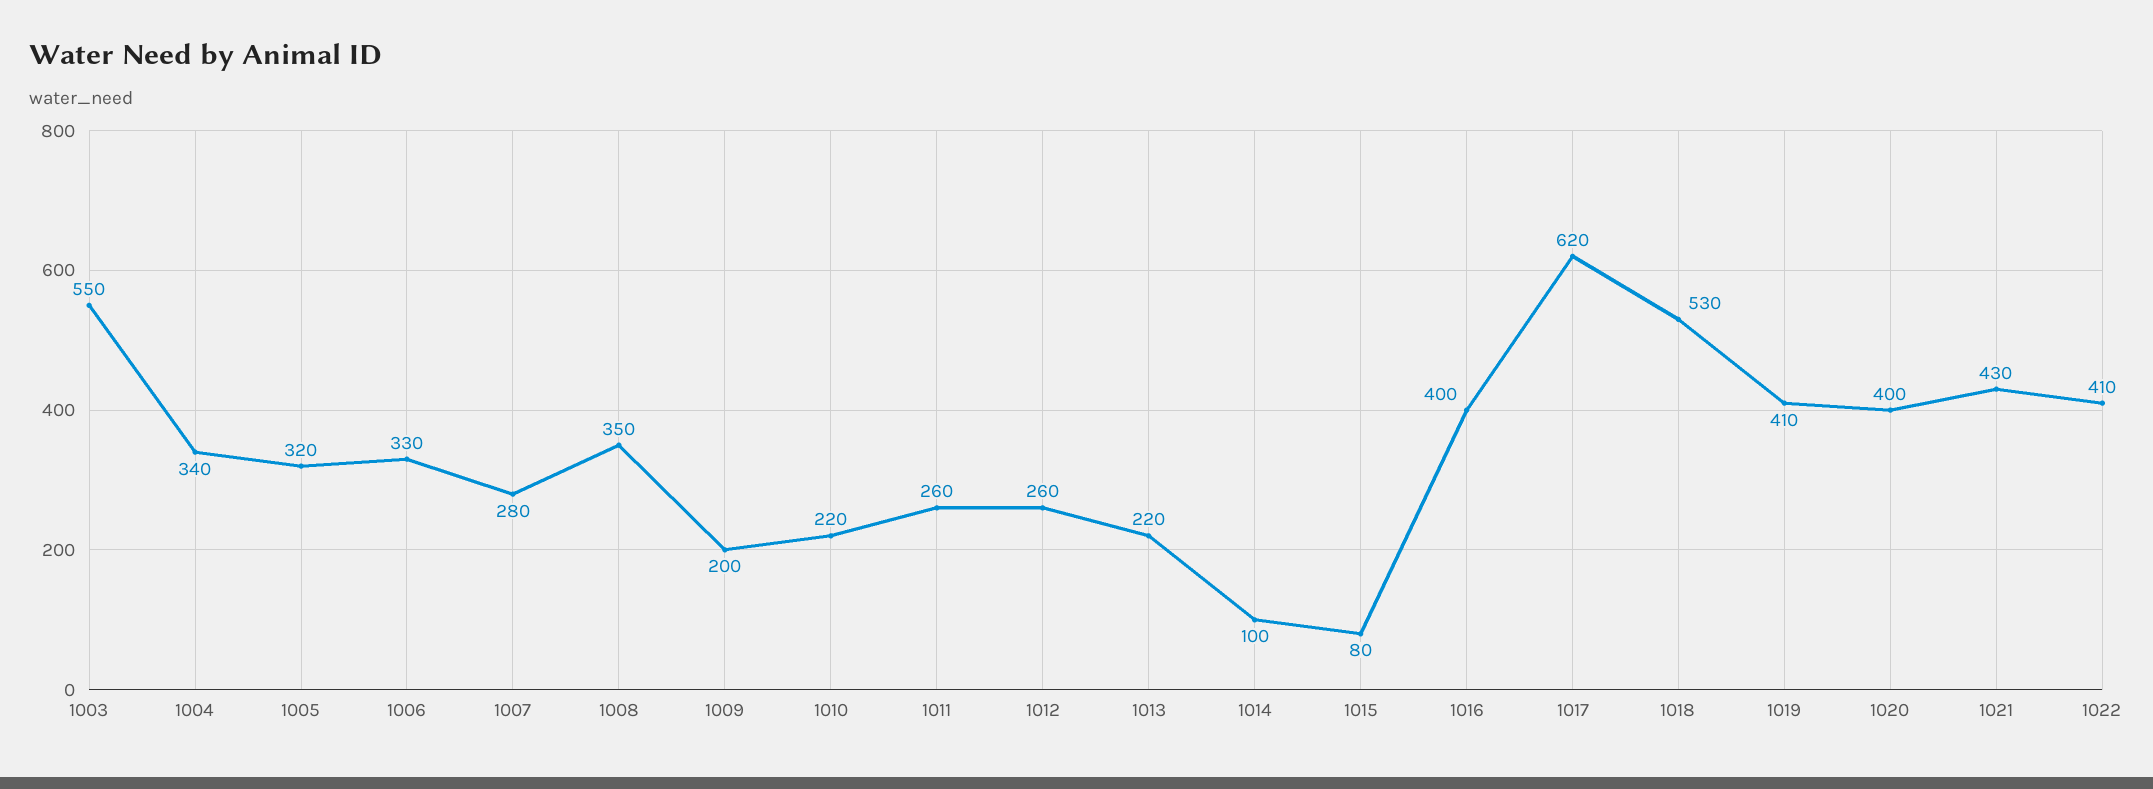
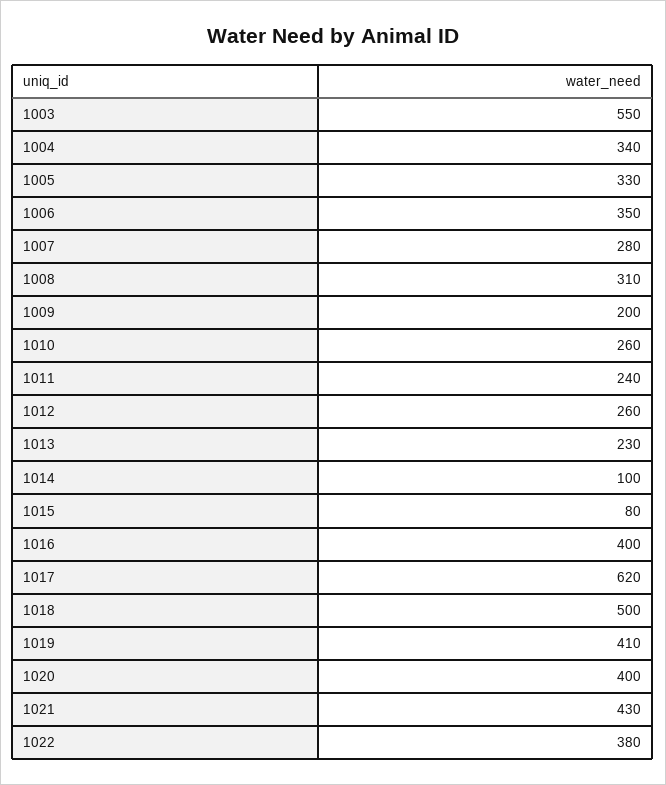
  {
    "1003": 550,
    "1004": 340,
-   "1005": 320,
+   "1005": 330,
-   "1006": 330,
+   "1006": 350,
    "1007": 280,
-   "1008": 350,
+   "1008": 310,
    "1009": 200,
-   "1010": 220,
+   "1010": 260,
-   "1011": 260,
+   "1011": 240,
    "1012": 260,
-   "1013": 220,
+   "1013": 230,
    "1014": 100,
    "1015": 80,
    "1016": 400,
    "1017": 620,
-   "1018": 530,
+   "1018": 500,
    "1019": 410,
    "1020": 400,
    "1021": 430,
-   "1022": 410
+   "1022": 380
  }

